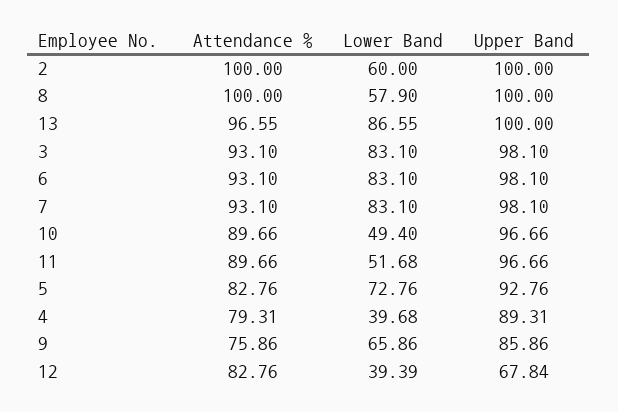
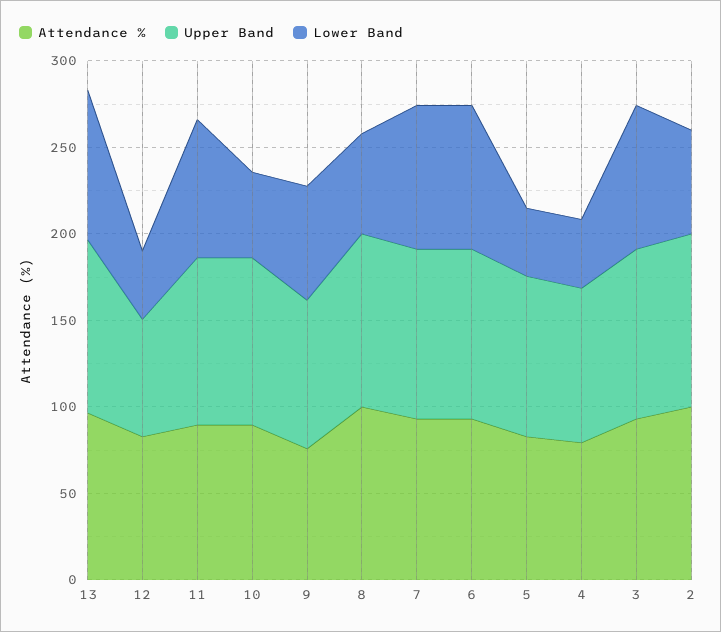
  {
    "Attendance %": {
      "2": 100,
      "8": 100,
      "13": 96.55,
      "3": 93.1,
      "6": 93.1,
      "7": 93.1,
      "10": 89.66,
      "11": 89.66,
      "5": 82.76,
      "4": 79.31,
      "9": 75.86,
      "12": 82.76
    },
    "Lower Band": {
      "2": 60,
      "8": 57.9,
      "13": 86.55,
      "3": 83.1,
      "6": 83.1,
      "7": 83.1,
      "10": 49.4,
-     "11": 51.68,
+     "11": 80,
-     "5": 72.76,
+     "5": 40,
      "4": 39.68,
      "9": 65.86,
      "12": 39.39
    },
    "Upper Band": {
      "2": 100,
      "8": 100,
      "13": 100,
      "3": 98.1,
      "6": 98.1,
      "7": 98.1,
      "10": 96.66,
      "11": 96.66,
      "5": 92.76,
      "4": 89.31,
      "9": 85.86,
      "12": 67.84
    }
  }

